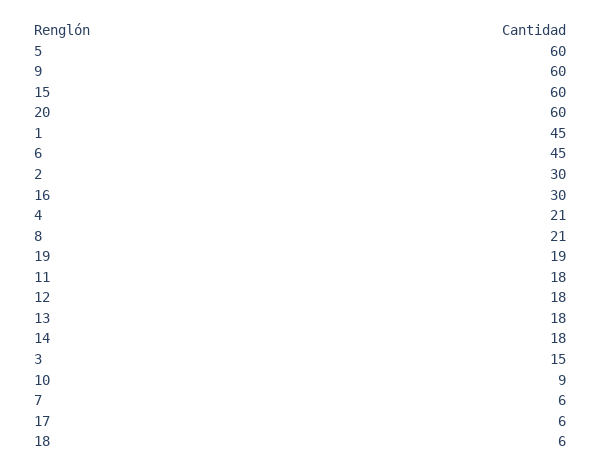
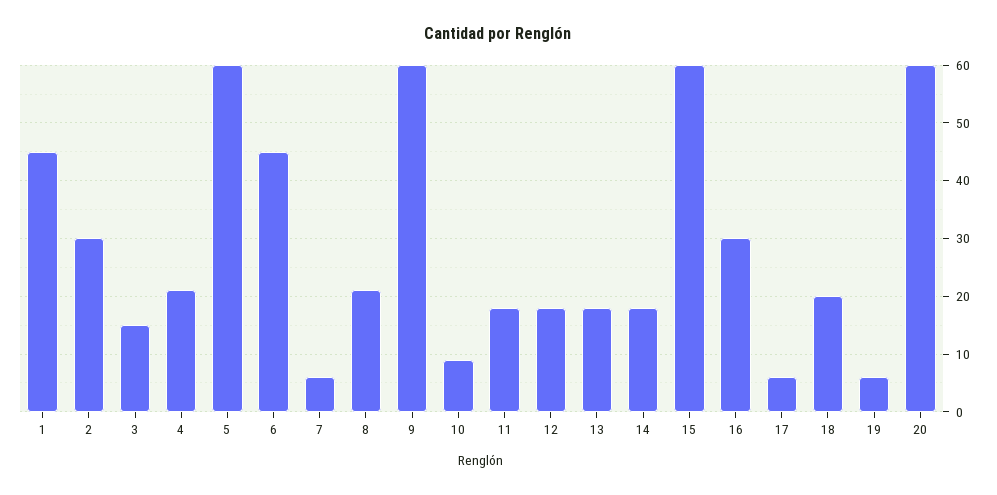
  {
    "5": 60,
    "9": 60,
    "15": 60,
    "20": 60,
    "1": 45,
    "6": 45,
    "2": 30,
    "16": 30,
    "4": 21,
    "8": 21,
-   "19": 19,
+   "19": 5,
    "11": 18,
    "12": 18,
    "13": 18,
    "14": 18,
    "3": 15,
    "10": 9,
    "7": 6,
    "17": 6,
-   "18": 6
+   "18": 20
  }

